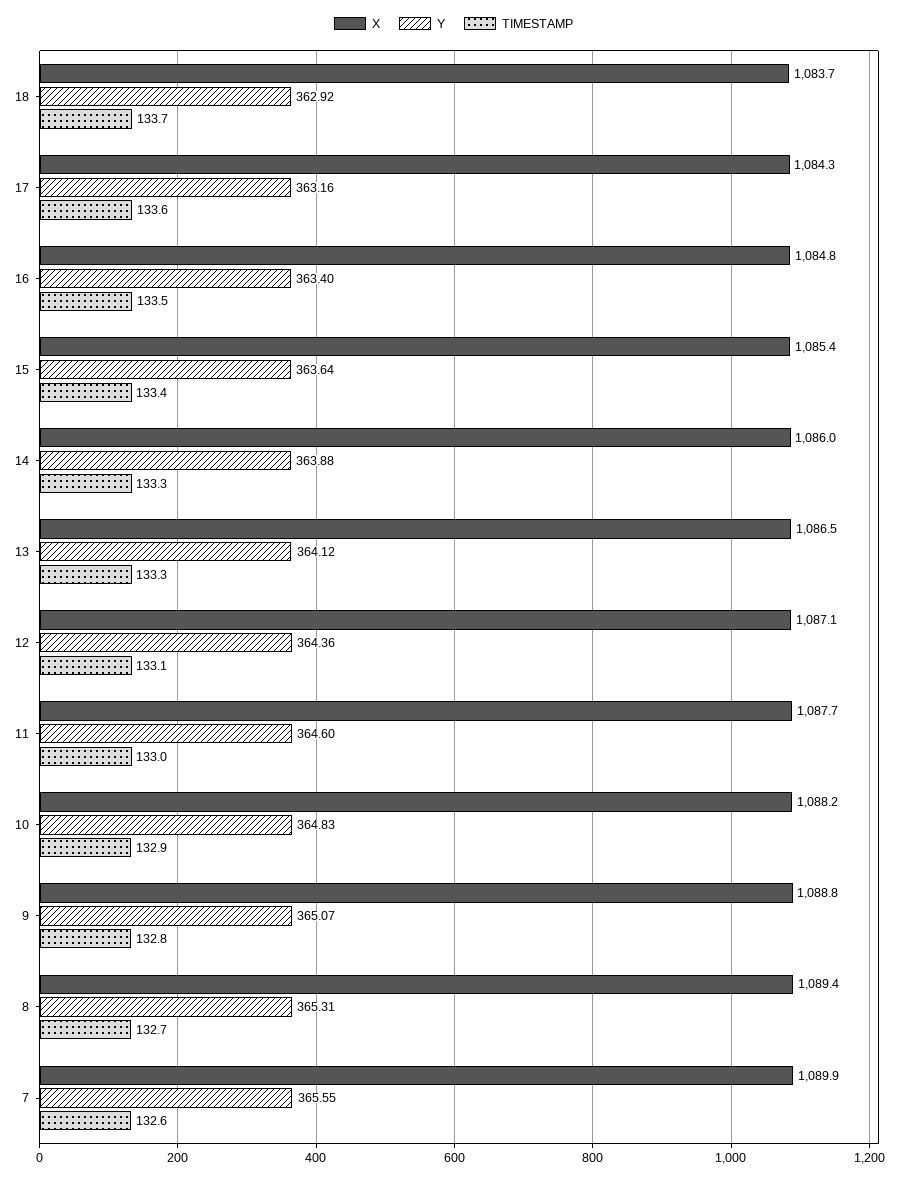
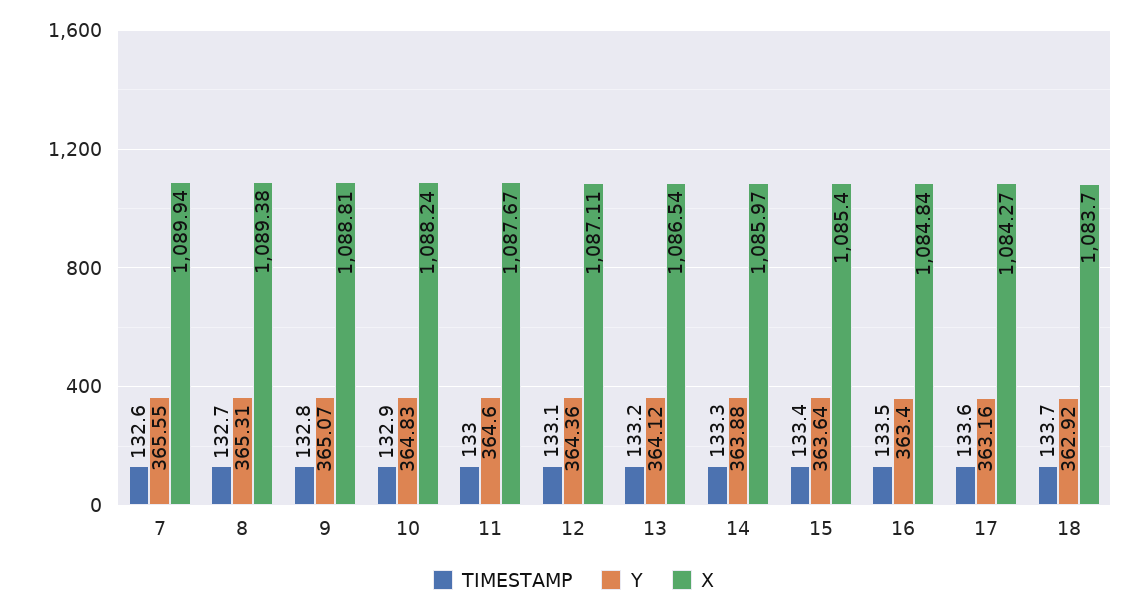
  {
    "X": {
      "18": 1083.7,
      "17": 1084.27,
      "16": 1084.84,
      "15": 1085.4,
      "14": 1085.97,
      "13": 1086.54,
      "12": 1087.11,
      "11": 1087.67,
      "10": 1088.24,
      "9": 1088.81,
      "8": 1089.38,
      "7": 1089.94
    },
    "Y": {
      "18": 362.92,
      "17": 363.16,
      "16": 363.4,
      "15": 363.64,
      "14": 363.88,
      "13": 364.12,
      "12": 364.36,
      "11": 364.6,
      "10": 364.83,
      "9": 365.07,
      "8": 365.31,
      "7": 365.55
    },
    "TIMESTAMP": {
      "18": 133.7,
      "17": 133.6,
      "16": 133.5,
      "15": 133.4,
      "14": 133.3,
-     "13": 133.3,
+     "13": 133.2,
      "12": 133.1,
      "11": 133,
      "10": 132.9,
      "9": 132.8,
      "8": 132.7,
      "7": 132.6
    }
  }

